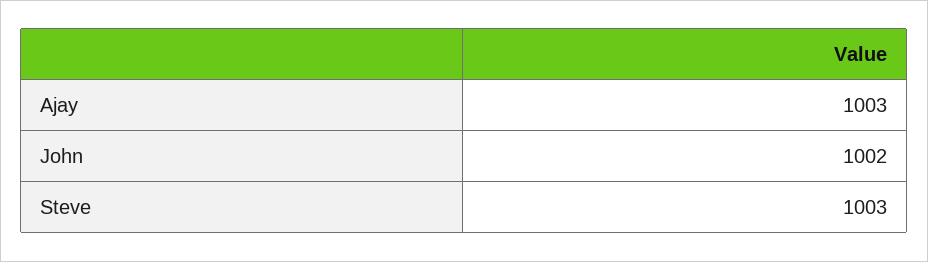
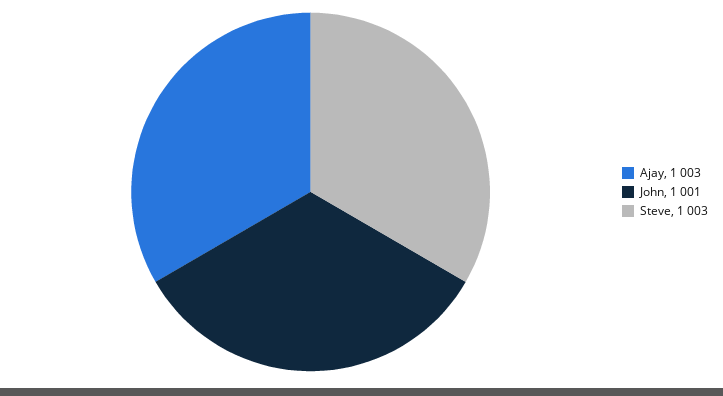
  {
    "Ajay": 1003,
-   "John": 1002,
+   "John": 1001,
    "Steve": 1003
  }

